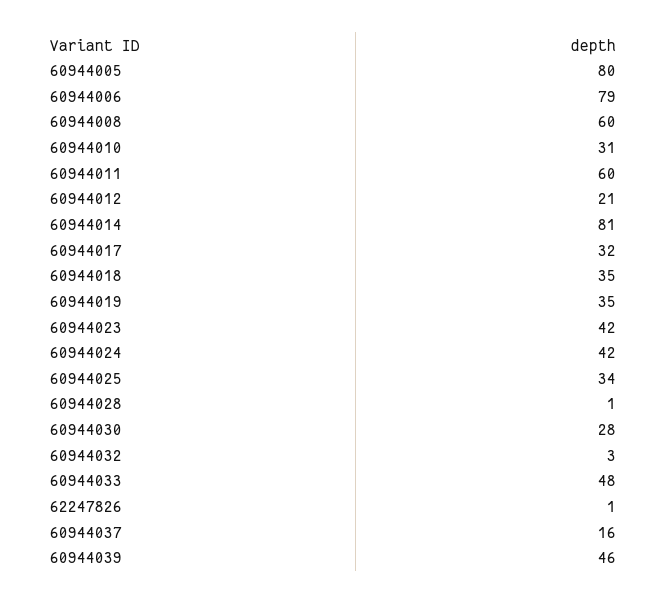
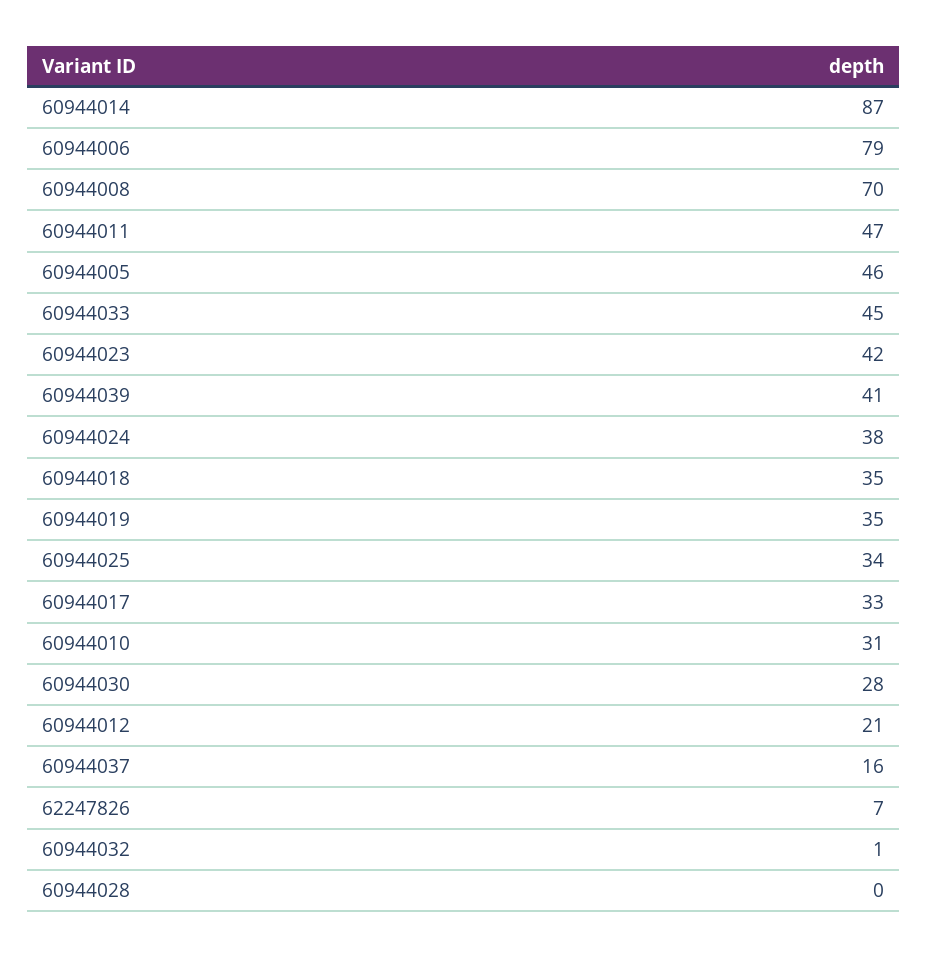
  {
-   "60944005": 80,
+   "60944005": 46,
    "60944006": 79,
-   "60944008": 60,
+   "60944008": 70,
    "60944010": 31,
-   "60944011": 60,
+   "60944011": 47,
    "60944012": 21,
-   "60944014": 81,
+   "60944014": 87,
-   "60944017": 32,
+   "60944017": 33,
    "60944018": 35,
    "60944019": 35,
    "60944023": 42,
-   "60944024": 42,
+   "60944024": 38,
    "60944025": 34,
-   "60944028": 1,
+   "60944028": 0,
    "60944030": 28,
-   "60944032": 3,
+   "60944032": 1,
-   "60944033": 48,
+   "60944033": 45,
-   "62247826": 1,
+   "62247826": 7,
    "60944037": 16,
-   "60944039": 46
+   "60944039": 41
  }

